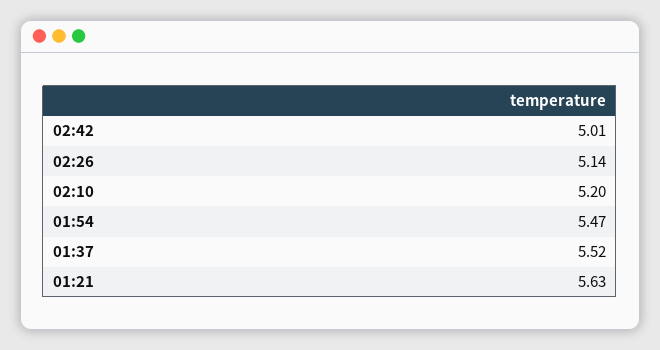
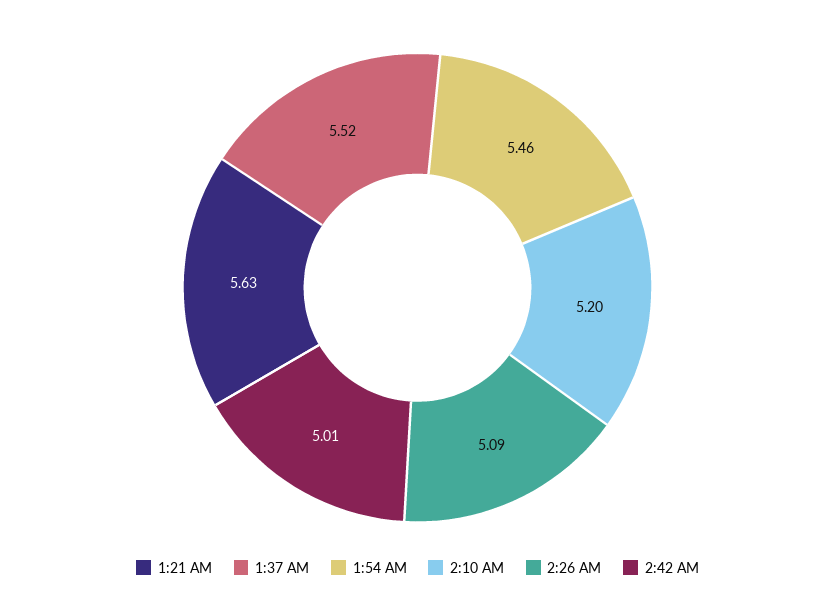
  {
    "02:42": 5.01,
-   "02:26": 5.14,
+   "02:26": 5.09,
    "02:10": 5.2,
-   "01:54": 5.47,
+   "01:54": 5.46,
    "01:37": 5.52,
    "01:21": 5.63
  }

